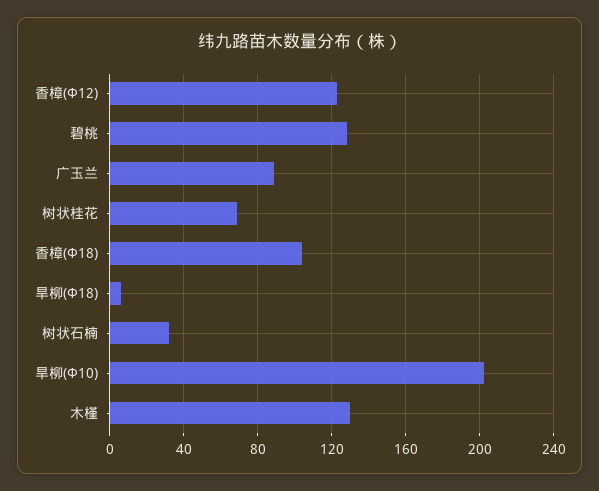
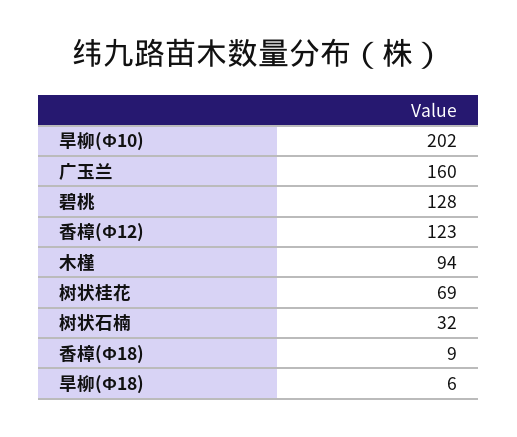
  {
    "香樟(Ф12)": 123,
    "碧桃": 128,
-   "广玉兰": 90,
+   "广玉兰": 160,
    "树状桂花": 69,
-   "香樟(Ф18)": 105,
+   "香樟(Ф18)": 9,
    "旱柳(Ф18)": 6,
    "树状石楠": 32,
    "旱柳(Ф10)": 202,
-   "木槿": 130
+   "木槿": 94
  }

